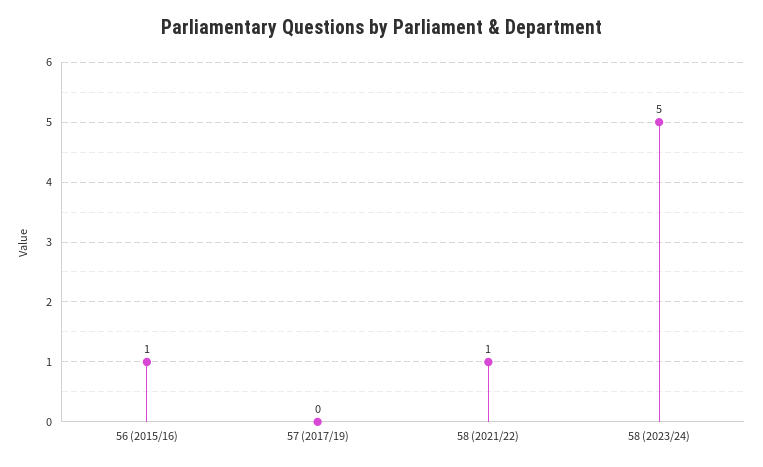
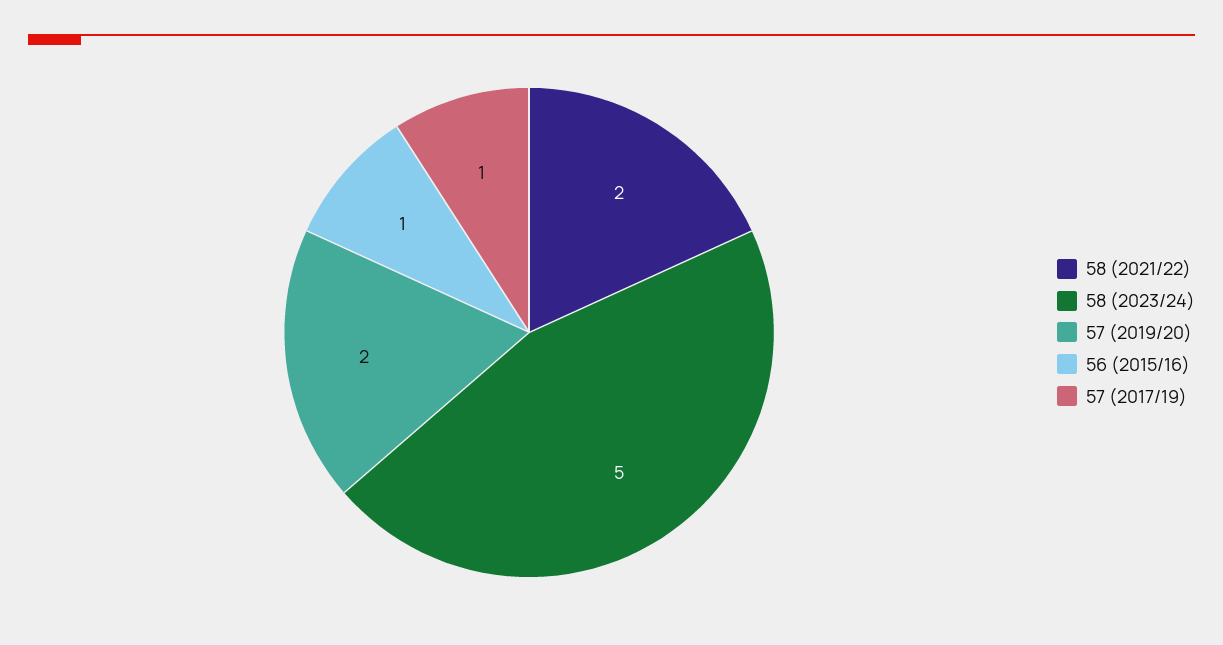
  {
    "56 (2015/16)": 1,
-   "57 (2017/19)": 0,
+   "57 (2017/19)": 1,
-   "58 (2021/22)": 1,
+   "58 (2021/22)": 2,
-   "58 (2023/24)": 5
+   "58 (2023/24)": 5,
+   "57 (2019/20)": 2
  }

